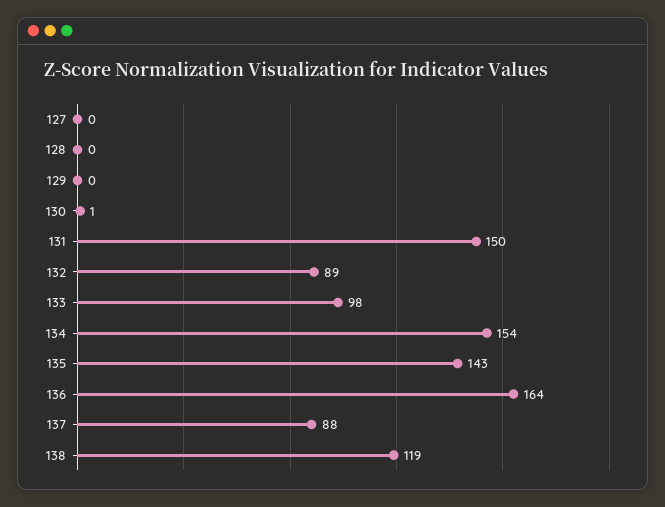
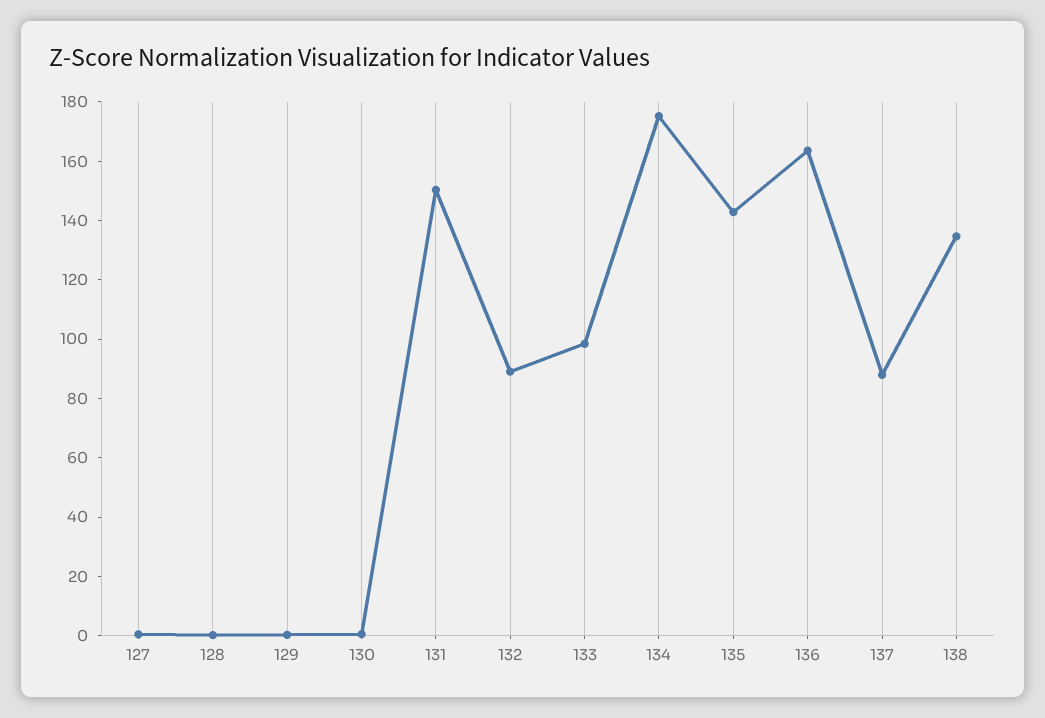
  {
    "127": 0,
    "128": 0,
    "129": 0,
    "130": 1,
    "131": 150,
    "132": 89,
    "133": 98,
-   "134": 154,
+   "134": 175,
    "135": 143,
    "136": 164,
    "137": 88,
-   "138": 119
+   "138": 135
  }

